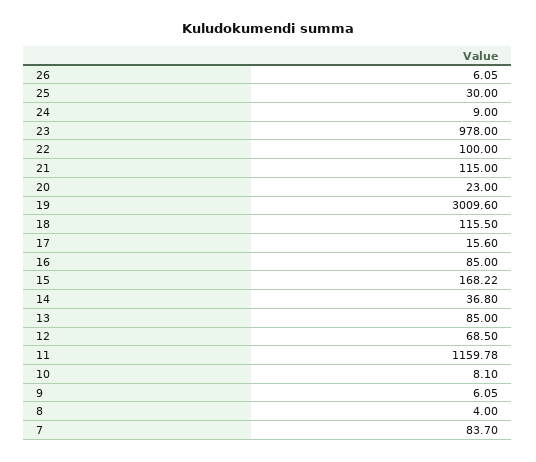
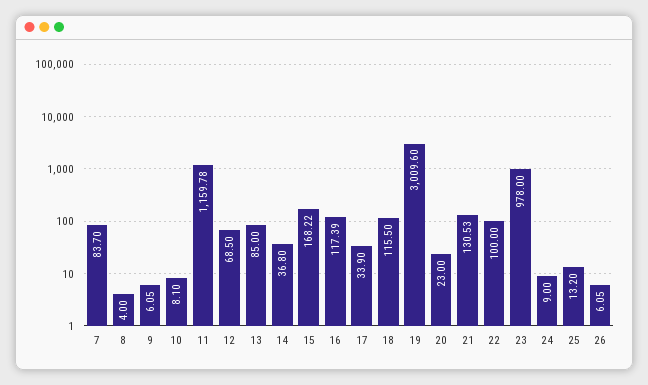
  {
    "26": 6.05,
-   "25": 30,
+   "25": 13.2,
    "24": 9,
    "23": 978,
    "22": 100,
-   "21": 115,
+   "21": 130.53,
    "20": 23,
    "19": 3009.6,
    "18": 115.5,
-   "17": 15.6,
+   "17": 33.9,
-   "16": 85,
+   "16": 117.39,
    "15": 168.22,
    "14": 36.8,
    "13": 85,
    "12": 68.5,
    "11": 1159.78,
    "10": 8.1,
    "9": 6.05,
    "8": 4,
    "7": 83.7
  }

